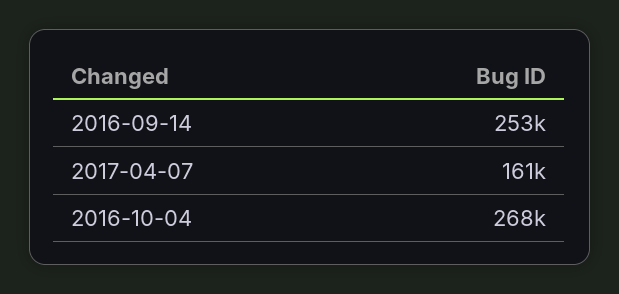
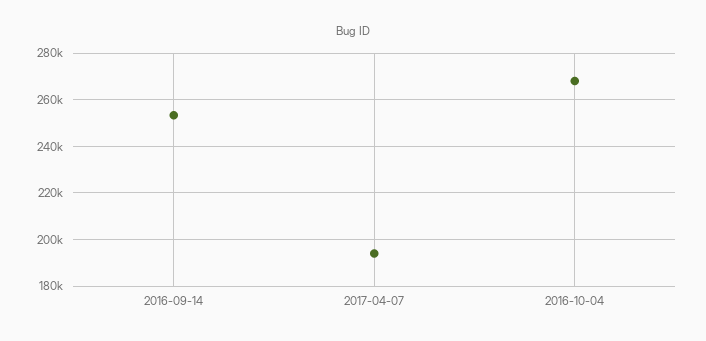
  {
    "2016-09-14": 253000,
-   "2017-04-07": 161000,
+   "2017-04-07": 195000,
    "2016-10-04": 268000
  }

